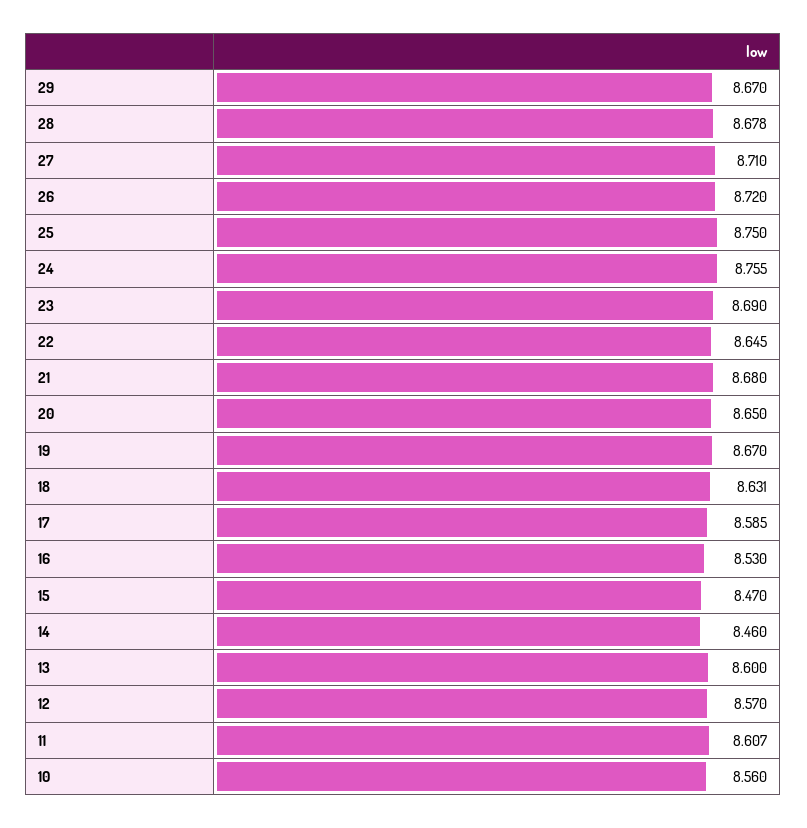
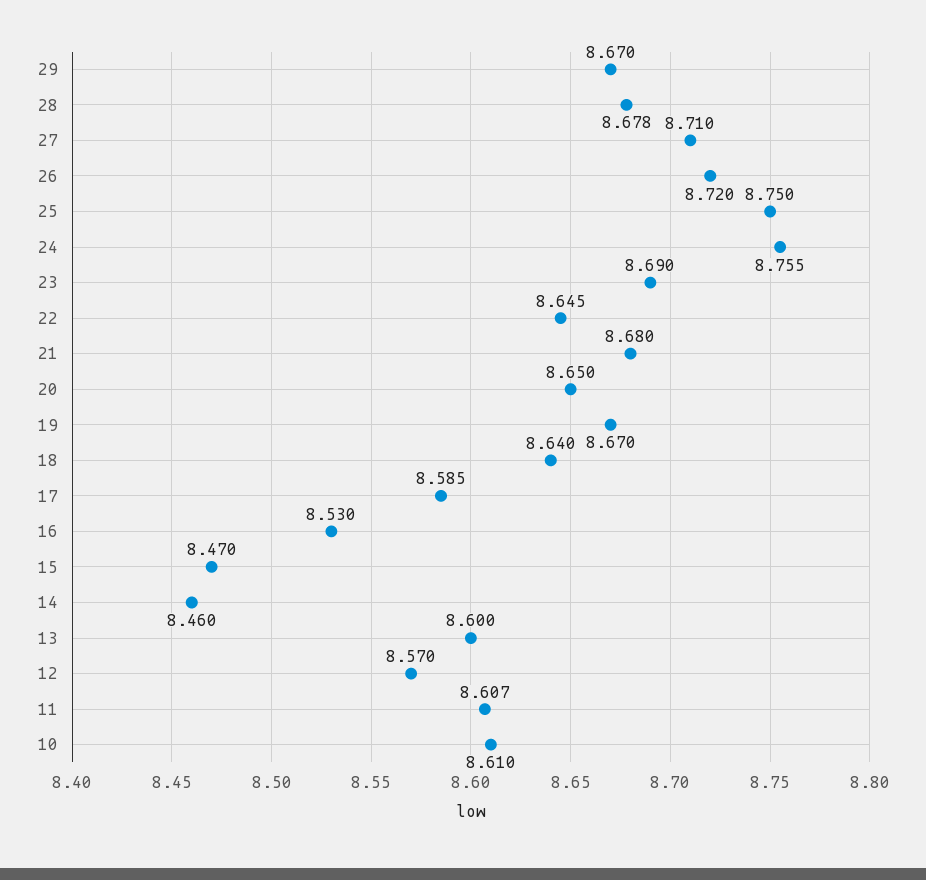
  {
    "29": 8.67,
    "28": 8.678,
    "27": 8.71,
    "26": 8.72,
    "25": 8.75,
    "24": 8.755,
    "23": 8.69,
    "22": 8.645,
    "21": 8.68,
    "20": 8.65,
    "19": 8.67,
-   "18": 8.631,
+   "18": 8.64,
    "17": 8.585,
    "16": 8.53,
    "15": 8.47,
    "14": 8.46,
    "13": 8.6,
    "12": 8.57,
    "11": 8.607,
-   "10": 8.56
+   "10": 8.61
  }

